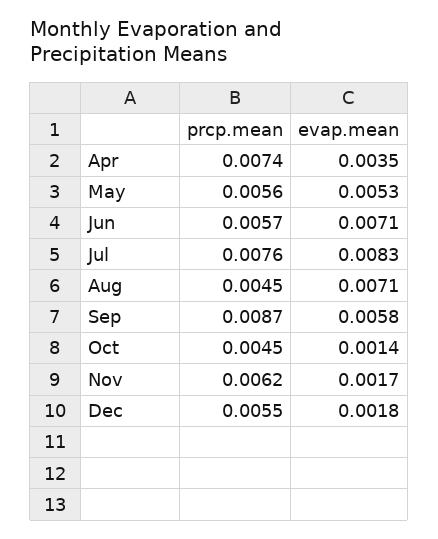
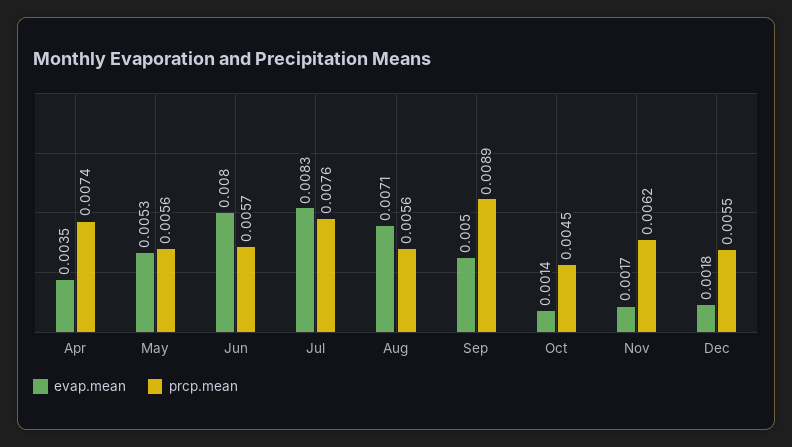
  {
    "prcp.mean": {
      "Apr": 0.0074,
      "May": 0.0056,
      "Jun": 0.0057,
      "Jul": 0.0076,
-     "Aug": 0.0045,
+     "Aug": 0.0056,
-     "Sep": 0.0087,
+     "Sep": 0.0089,
      "Oct": 0.0045,
      "Nov": 0.0062,
      "Dec": 0.0055
    },
    "evap.mean": {
      "Apr": 0.0035,
      "May": 0.0053,
-     "Jun": 0.0071,
+     "Jun": 0.008,
      "Jul": 0.0083,
      "Aug": 0.0071,
-     "Sep": 0.0058,
+     "Sep": 0.005,
      "Oct": 0.0014,
      "Nov": 0.0017,
      "Dec": 0.0018
    }
  }

